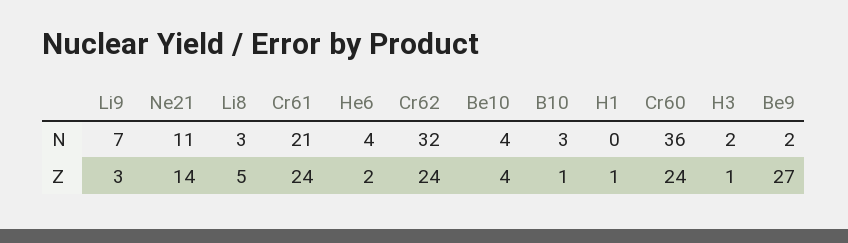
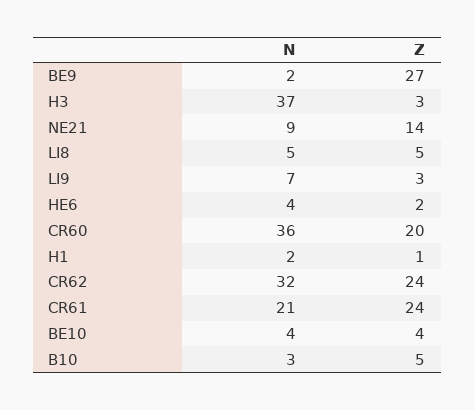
  {
    "Li9": {
      "N": 7,
      "Z": 3
    },
    "Ne21": {
-     "N": 11,
+     "N": 9,
      "Z": 14
    },
    "Li8": {
-     "N": 3,
+     "N": 5,
      "Z": 5
    },
    "Cr61": {
      "N": 21,
      "Z": 24
    },
    "He6": {
      "N": 4,
      "Z": 2
    },
    "Cr62": {
      "N": 32,
      "Z": 24
    },
    "Be10": {
      "N": 4,
      "Z": 4
    },
    "B10": {
      "N": 3,
-     "Z": 1
+     "Z": 5
    },
    "H1": {
-     "N": 0,
+     "N": 2,
      "Z": 1
    },
    "Cr60": {
      "N": 36,
-     "Z": 24
+     "Z": 20
    },
    "H3": {
-     "N": 2,
+     "N": 37,
-     "Z": 1
+     "Z": 3
    },
    "Be9": {
      "N": 2,
      "Z": 27
    }
  }

